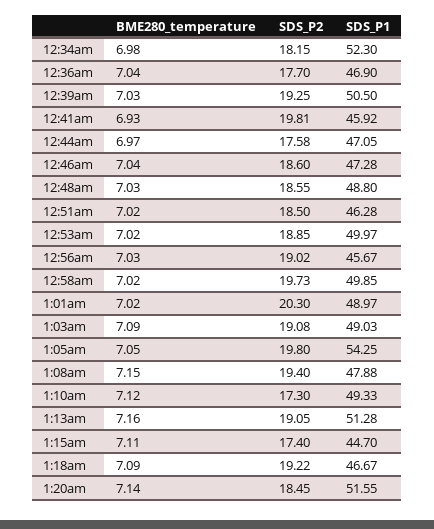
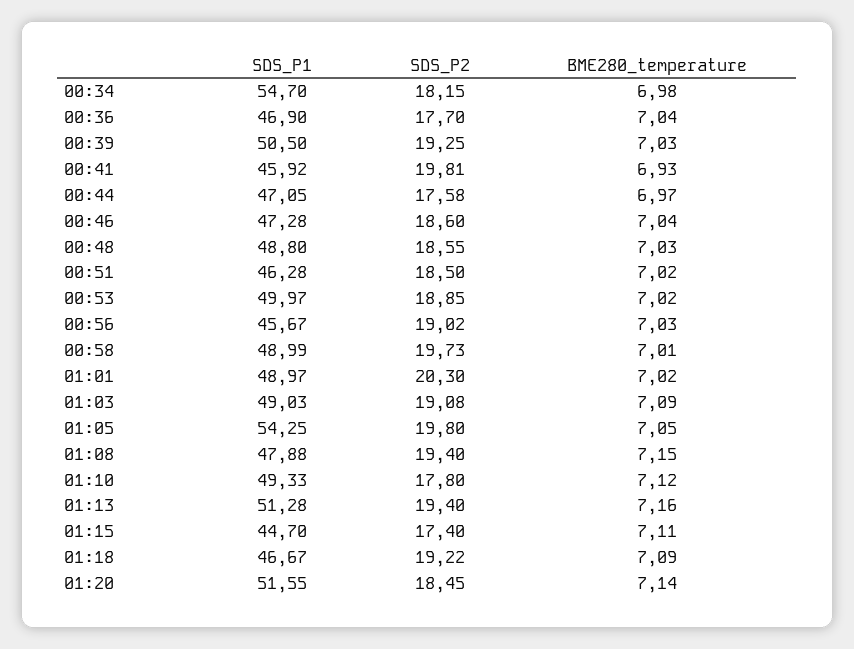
  {
    "BME280_temperature": {
      "12:34am": 6.98,
      "12:36am": 7.04,
      "12:39am": 7.03,
      "12:41am": 6.93,
      "12:44am": 6.97,
      "12:46am": 7.04,
      "12:48am": 7.03,
      "12:51am": 7.02,
      "12:53am": 7.02,
      "12:56am": 7.03,
-     "12:58am": 7.02,
+     "12:58am": 7.01,
      "1:01am": 7.02,
      "1:03am": 7.09,
      "1:05am": 7.05,
      "1:08am": 7.15,
      "1:10am": 7.12,
      "1:13am": 7.16,
      "1:15am": 7.11,
      "1:18am": 7.09,
      "1:20am": 7.14
    },
    "SDS_P2": {
      "12:34am": 18.15,
      "12:36am": 17.7,
      "12:39am": 19.25,
      "12:41am": 19.81,
      "12:44am": 17.58,
      "12:46am": 18.6,
      "12:48am": 18.55,
      "12:51am": 18.5,
      "12:53am": 18.85,
      "12:56am": 19.02,
      "12:58am": 19.73,
      "1:01am": 20.3,
      "1:03am": 19.08,
      "1:05am": 19.8,
      "1:08am": 19.4,
-     "1:10am": 17.3,
+     "1:10am": 17.8,
-     "1:13am": 19.05,
+     "1:13am": 19.4,
      "1:15am": 17.4,
      "1:18am": 19.22,
      "1:20am": 18.45
    },
    "SDS_P1": {
-     "12:34am": 52.3,
+     "12:34am": 54.7,
      "12:36am": 46.9,
      "12:39am": 50.5,
      "12:41am": 45.92,
      "12:44am": 47.05,
      "12:46am": 47.28,
      "12:48am": 48.8,
      "12:51am": 46.28,
      "12:53am": 49.97,
      "12:56am": 45.67,
-     "12:58am": 49.85,
+     "12:58am": 48.99,
      "1:01am": 48.97,
      "1:03am": 49.03,
      "1:05am": 54.25,
      "1:08am": 47.88,
      "1:10am": 49.33,
      "1:13am": 51.28,
      "1:15am": 44.7,
      "1:18am": 46.67,
      "1:20am": 51.55
    }
  }

